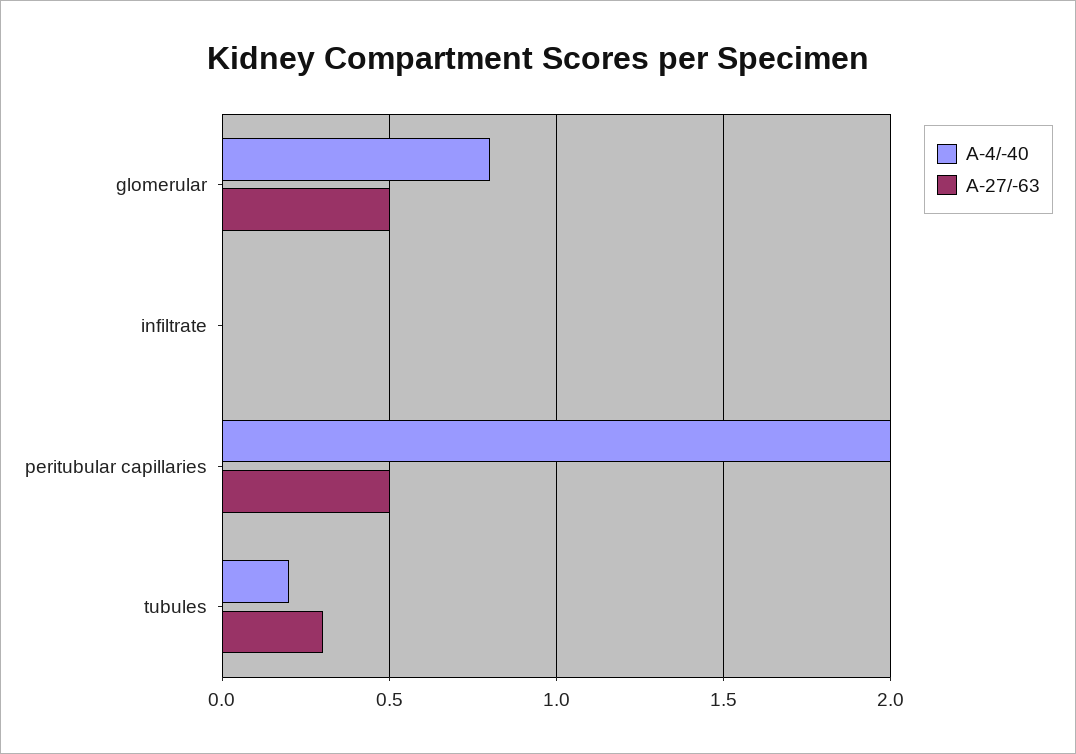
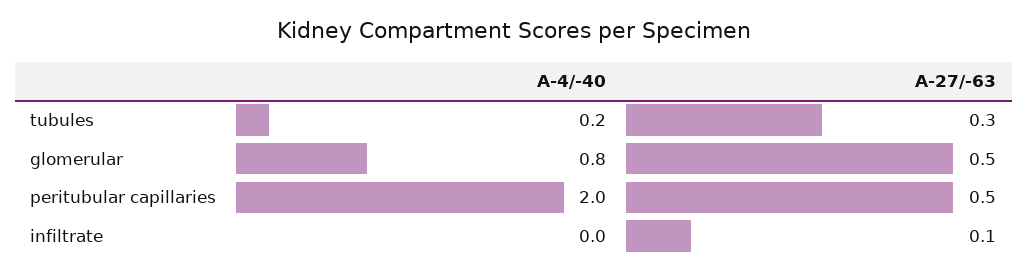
  {
    "A-4/-40": {
      "glomerular": 0.8,
      "infiltrate": 0,
      "peritubular capillaries": 2,
      "tubules": 0.2
    },
    "A-27/-63": {
      "glomerular": 0.5,
-     "infiltrate": 0,
+     "infiltrate": 0.1,
      "peritubular capillaries": 0.5,
      "tubules": 0.3
    }
  }

